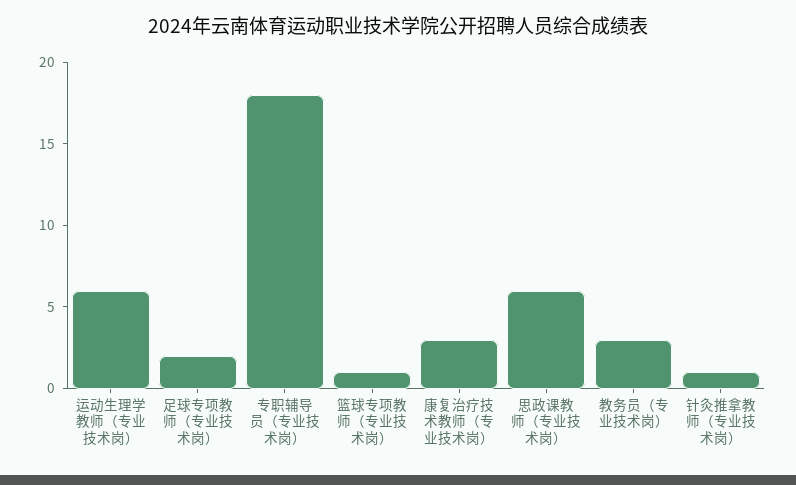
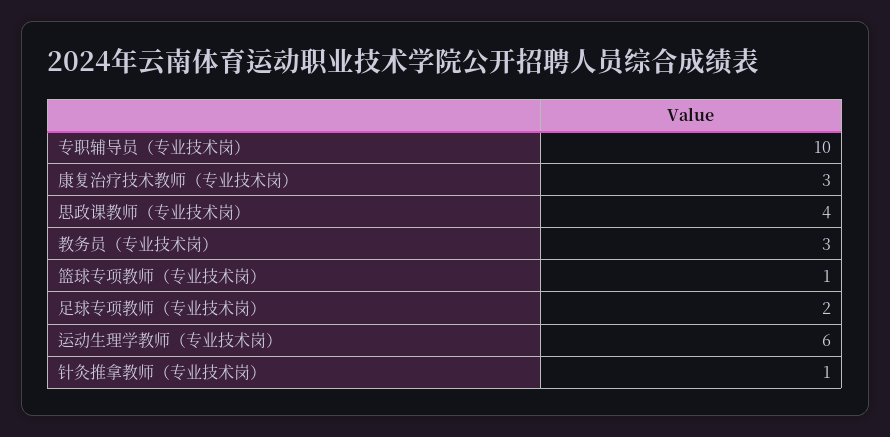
  {
    "运动生理学教师（专业技术岗）": 6,
    "足球专项教师（专业技术岗）": 2,
-   "专职辅导员（专业技术岗）": 18,
+   "专职辅导员（专业技术岗）": 10,
    "篮球专项教师（专业技术岗）": 1,
    "康复治疗技术教师（专业技术岗）": 3,
-   "思政课教师（专业技术岗）": 6,
+   "思政课教师（专业技术岗）": 4,
    "教务员（专业技术岗）": 3,
    "针灸推拿教师（专业技术岗）": 1
  }

